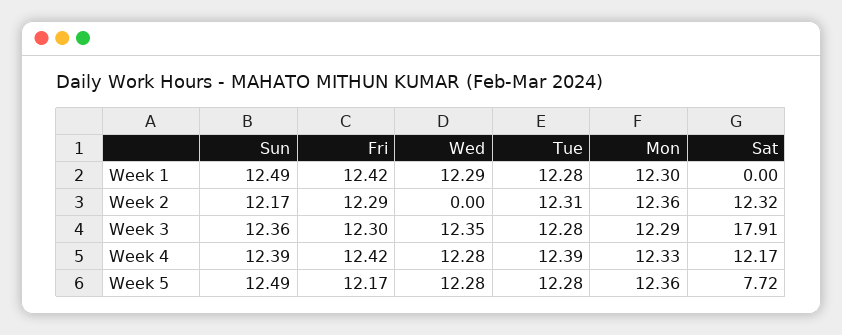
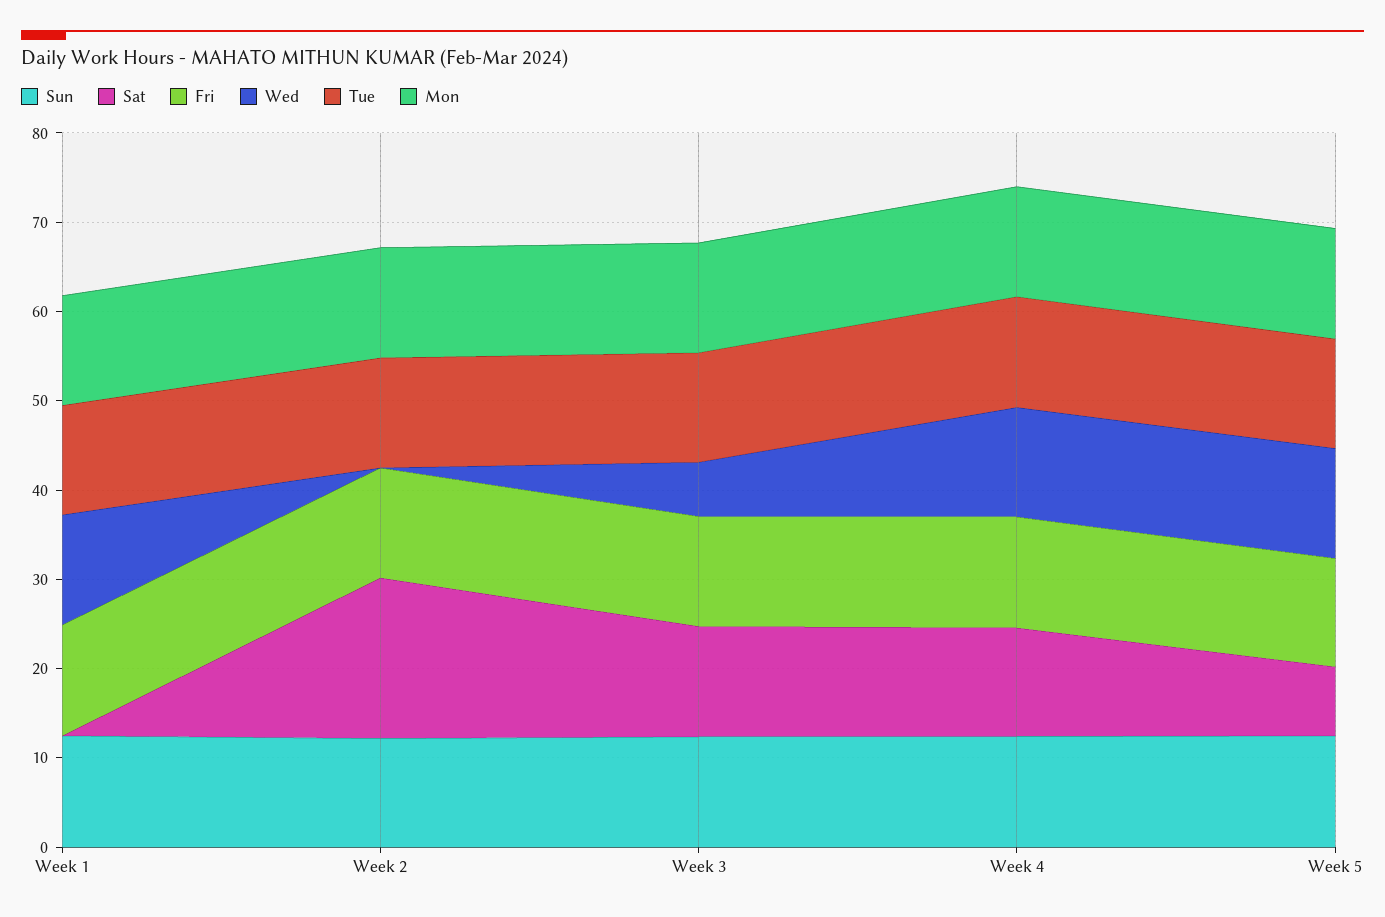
  {
    "Sun": {
      "Week 1": 12.49,
      "Week 2": 12.17,
      "Week 3": 12.36,
      "Week 4": 12.39,
      "Week 5": 12.49
    },
    "Fri": {
      "Week 1": 12.42,
      "Week 2": 12.29,
      "Week 3": 12.3,
      "Week 4": 12.42,
      "Week 5": 12.17
    },
    "Wed": {
      "Week 1": 12.29,
      "Week 2": 0,
-     "Week 3": 12.35,
+     "Week 3": 6,
      "Week 4": 12.28,
      "Week 5": 12.28
    },
    "Tue": {
      "Week 1": 12.28,
      "Week 2": 12.31,
      "Week 3": 12.28,
      "Week 4": 12.39,
      "Week 5": 12.28
    },
    "Mon": {
      "Week 1": 12.3,
      "Week 2": 12.36,
      "Week 3": 12.29,
      "Week 4": 12.33,
      "Week 5": 12.36
    },
    "Sat": {
      "Week 1": 0,
-     "Week 2": 12.32,
+     "Week 2": 18,
-     "Week 3": 17.91,
+     "Week 3": 12,
      "Week 4": 12.17,
      "Week 5": 7.72
    }
  }

